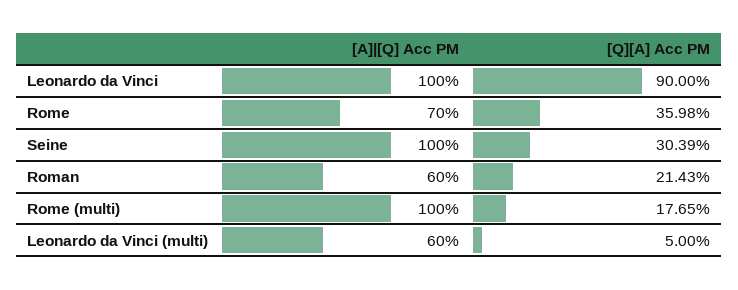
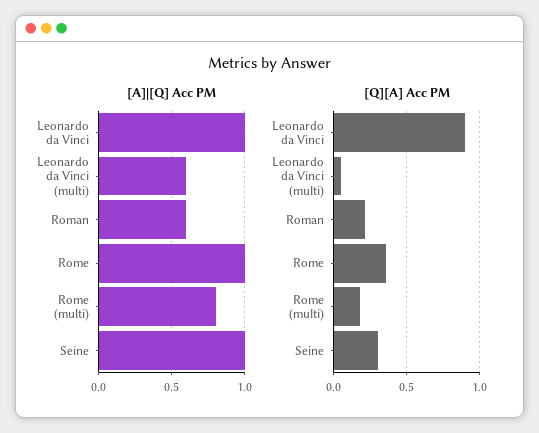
  {
    "[A]|[Q] Acc PM": {
      "Leonardo da Vinci": 1,
-     "Rome": 0.7,
+     "Rome": 1,
      "Seine": 1,
      "Roman": 0.6,
-     "Rome (multi)": 1,
+     "Rome (multi)": 0.8,
      "Leonardo da Vinci (multi)": 0.6
    },
    "[Q][A] Acc PM": {
      "Leonardo da Vinci": 0.9,
      "Rome": 0.3598,
      "Seine": 0.3039,
      "Roman": 0.2143,
      "Rome (multi)": 0.1765,
      "Leonardo da Vinci (multi)": 0.05
    }
  }

